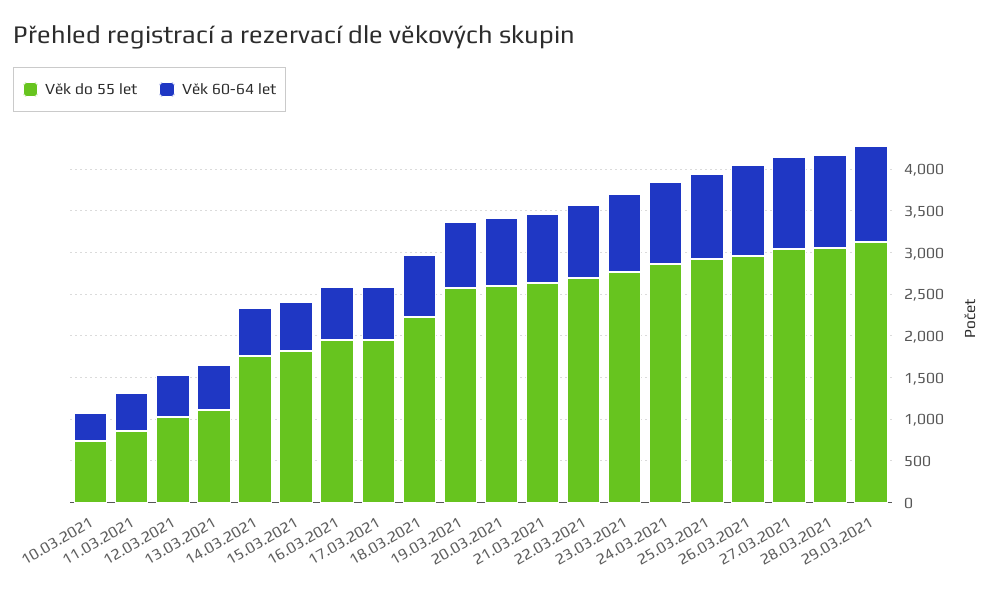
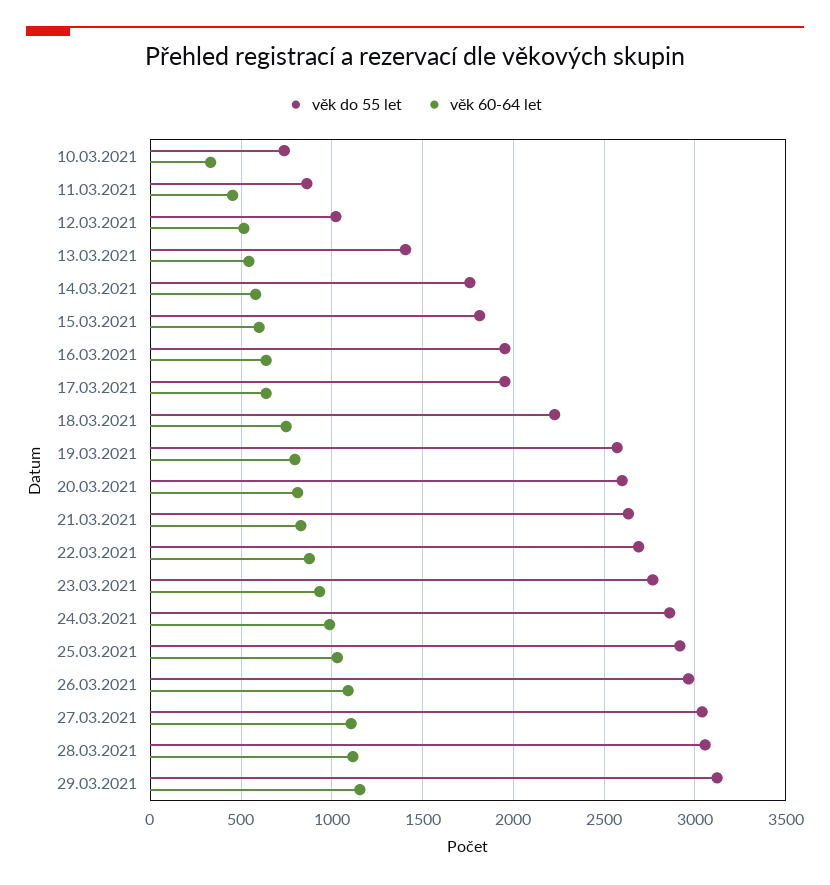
  {
    "Věk do 55 let": {
      "10.03.2021": 750,
      "11.03.2021": 850,
      "12.03.2021": 1000,
-     "13.03.2021": 1100,
+     "13.03.2021": 1400,
      "14.03.2021": 1750,
      "15.03.2021": 1800,
      "16.03.2021": 1950,
      "17.03.2021": 1950,
      "18.03.2021": 2250,
      "19.03.2021": 2550,
      "20.03.2021": 2600,
      "21.03.2021": 2650,
      "22.03.2021": 2700,
      "23.03.2021": 2750,
      "24.03.2021": 2850,
      "25.03.2021": 2900,
      "26.03.2021": 2950,
      "27.03.2021": 3050,
      "28.03.2021": 3050,
      "29.03.2021": 3100
    },
    "Věk 60-64 let": {
      "10.03.2021": 350,
      "11.03.2021": 450,
      "12.03.2021": 500,
      "13.03.2021": 550,
      "14.03.2021": 600,
      "15.03.2021": 600,
      "16.03.2021": 650,
      "17.03.2021": 650,
      "18.03.2021": 750,
      "19.03.2021": 800,
      "20.03.2021": 800,
      "21.03.2021": 850,
      "22.03.2021": 900,
      "23.03.2021": 950,
      "24.03.2021": 1000,
      "25.03.2021": 1050,
      "26.03.2021": 1100,
      "27.03.2021": 1100,
      "28.03.2021": 1100,
      "29.03.2021": 1150
    }
  }

